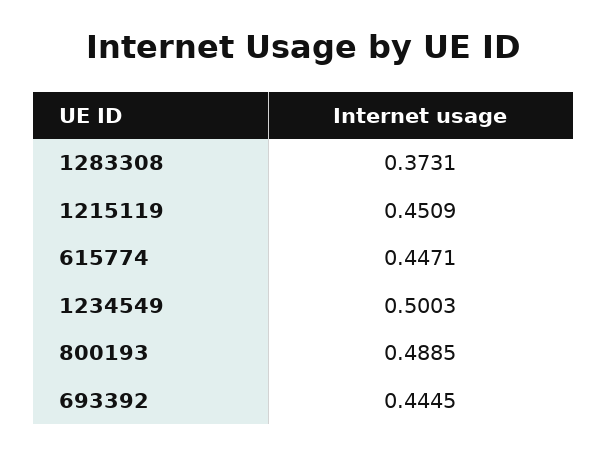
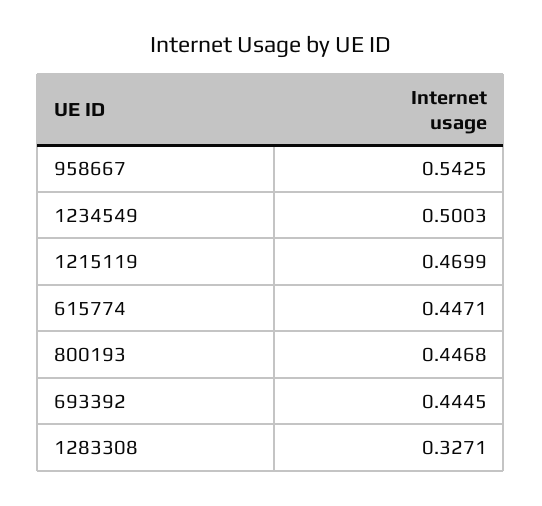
  {
-   "1283308": 0.3731,
+   "1283308": 0.3271,
-   "1215119": 0.4509,
+   "1215119": 0.4699,
    "615774": 0.4471,
    "1234549": 0.5003,
-   "800193": 0.4885,
+   "800193": 0.4468,
-   "693392": 0.4445
+   "693392": 0.4445,
+   "958667": 0.5425
  }

